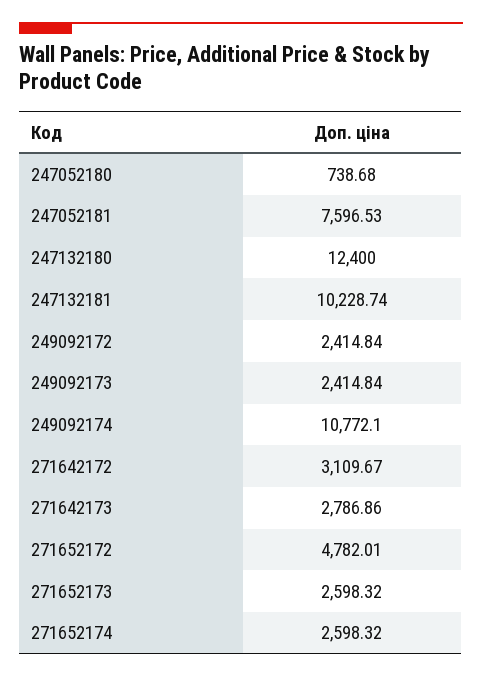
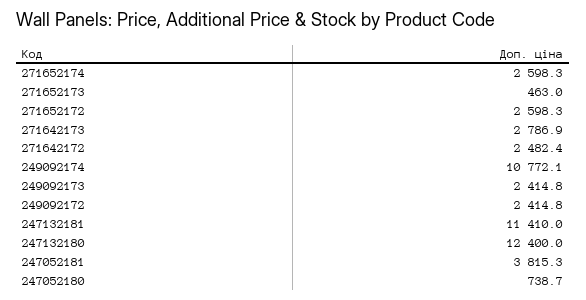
  {
    "247052180": 738.68,
-   "247052181": 7596.53,
+   "247052181": 3815.3,
    "247132180": 12400,
-   "247132181": 10228.74,
+   "247132181": 11410,
    "249092172": 2414.84,
    "249092173": 2414.84,
    "249092174": 10772.1,
-   "271642172": 3109.67,
+   "271642172": 2482.4,
    "271642173": 2786.86,
-   "271652172": 4782.01,
+   "271652172": 2598.3,
-   "271652173": 2598.32,
+   "271652173": 463,
    "271652174": 2598.32
  }

